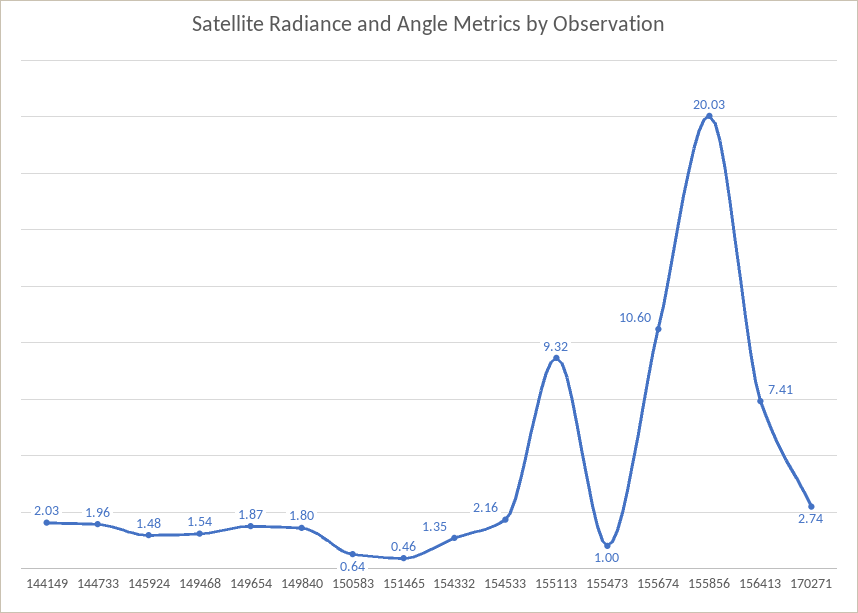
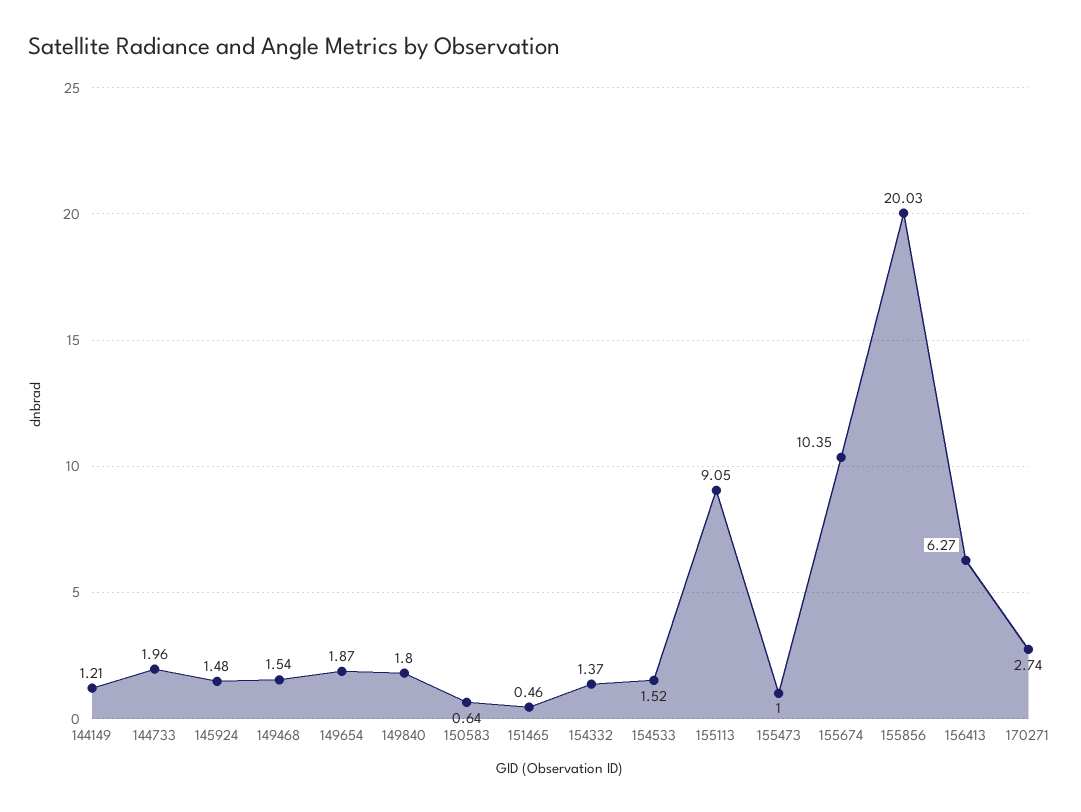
  {
-   "144149": 2.03,
+   "144149": 1.21,
    "144733": 1.96,
    "145924": 1.48,
    "149468": 1.54,
    "149654": 1.87,
    "149840": 1.8,
    "150583": 0.64,
    "151465": 0.46,
-   "154332": 1.35,
+   "154332": 1.37,
-   "154533": 2.16,
+   "154533": 1.52,
-   "155113": 9.32,
+   "155113": 9.05,
    "155473": 1,
-   "155674": 10.6,
+   "155674": 10.35,
    "155856": 20.03,
-   "156413": 7.41,
+   "156413": 6.27,
    "170271": 2.74
  }

